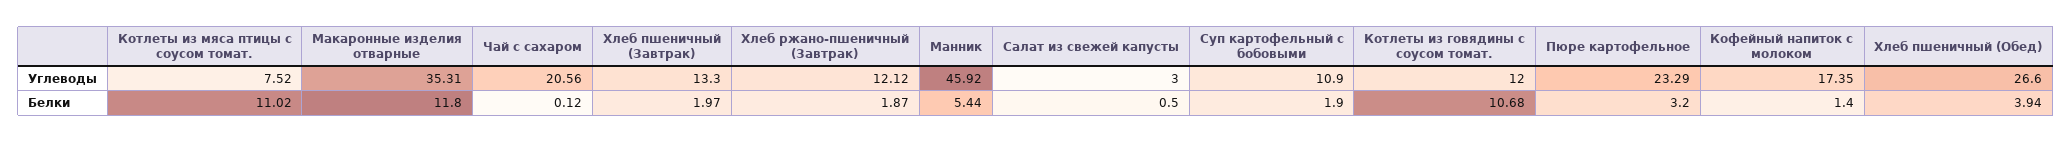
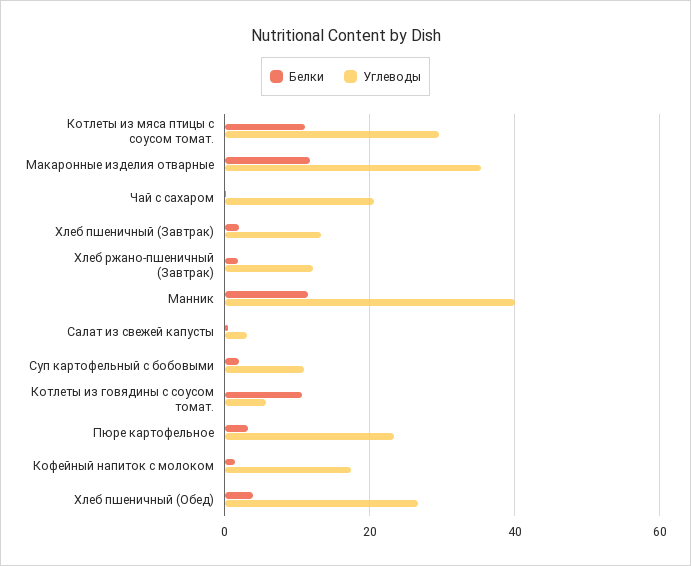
  {
    "Углеводы": {
-     "Котлеты из мяса птицы с соусом томат.": 7.52,
+     "Котлеты из мяса птицы с соусом томат.": 30,
      "Макаронные изделия отварные": 35.31,
      "Чай с сахаром": 20.56,
      "Хлеб пшеничный (Завтрак)": 13.3,
      "Хлеб ржано-пшеничный (Завтрак)": 12.12,
-     "Манник": 45.92,
+     "Манник": 40,
      "Салат из свежей капусты": 3,
      "Суп картофельный с бобовыми": 10.9,
-     "Котлеты из говядины с соусом томат.": 12,
+     "Котлеты из говядины с соусом томат.": 6,
      "Пюре картофельное": 23.29,
      "Кофейный напиток с молоком": 17.35,
      "Хлеб пшеничный (Обед)": 26.6
    },
    "Белки": {
      "Котлеты из мяса птицы с соусом томат.": 11.02,
      "Макаронные изделия отварные": 11.8,
      "Чай с сахаром": 0.12,
      "Хлеб пшеничный (Завтрак)": 1.97,
      "Хлеб ржано-пшеничный (Завтрак)": 1.87,
-     "Манник": 5.44,
+     "Манник": 12,
      "Салат из свежей капусты": 0.5,
      "Суп картофельный с бобовыми": 1.9,
      "Котлеты из говядины с соусом томат.": 10.68,
      "Пюре картофельное": 3.2,
      "Кофейный напиток с молоком": 1.4,
      "Хлеб пшеничный (Обед)": 3.94
    }
  }

